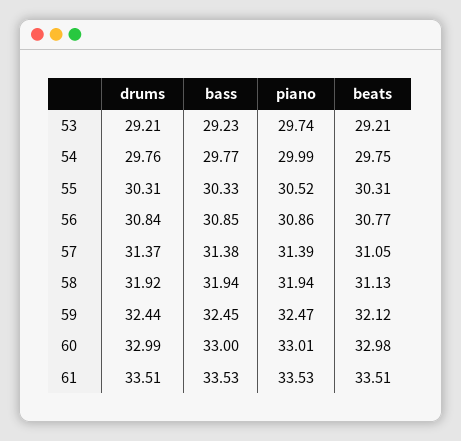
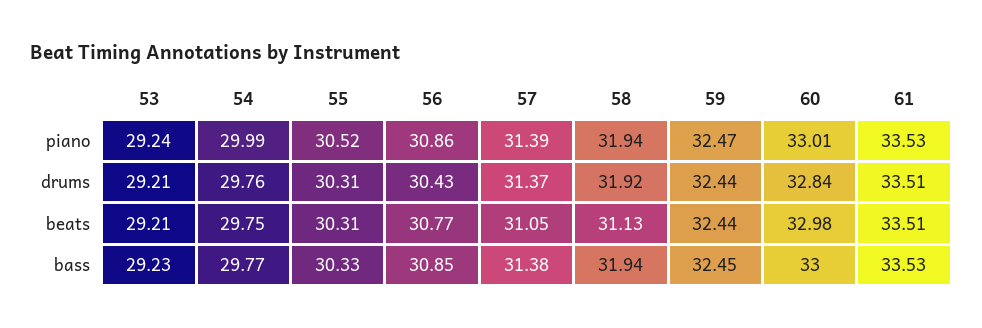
  {
    "drums": {
      "53": 29.21,
      "54": 29.76,
      "55": 30.31,
-     "56": 30.84,
+     "56": 30.43,
      "57": 31.37,
      "58": 31.92,
      "59": 32.44,
-     "60": 32.99,
+     "60": 32.84,
      "61": 33.51
    },
    "bass": {
      "53": 29.23,
      "54": 29.77,
      "55": 30.33,
      "56": 30.85,
      "57": 31.38,
      "58": 31.94,
      "59": 32.45,
      "60": 33,
      "61": 33.53
    },
    "piano": {
-     "53": 29.74,
+     "53": 29.24,
      "54": 29.99,
      "55": 30.52,
      "56": 30.86,
      "57": 31.39,
      "58": 31.94,
      "59": 32.47,
      "60": 33.01,
      "61": 33.53
    },
    "beats": {
      "53": 29.21,
      "54": 29.75,
      "55": 30.31,
      "56": 30.77,
      "57": 31.05,
      "58": 31.13,
-     "59": 32.12,
+     "59": 32.44,
      "60": 32.98,
      "61": 33.51
    }
  }

